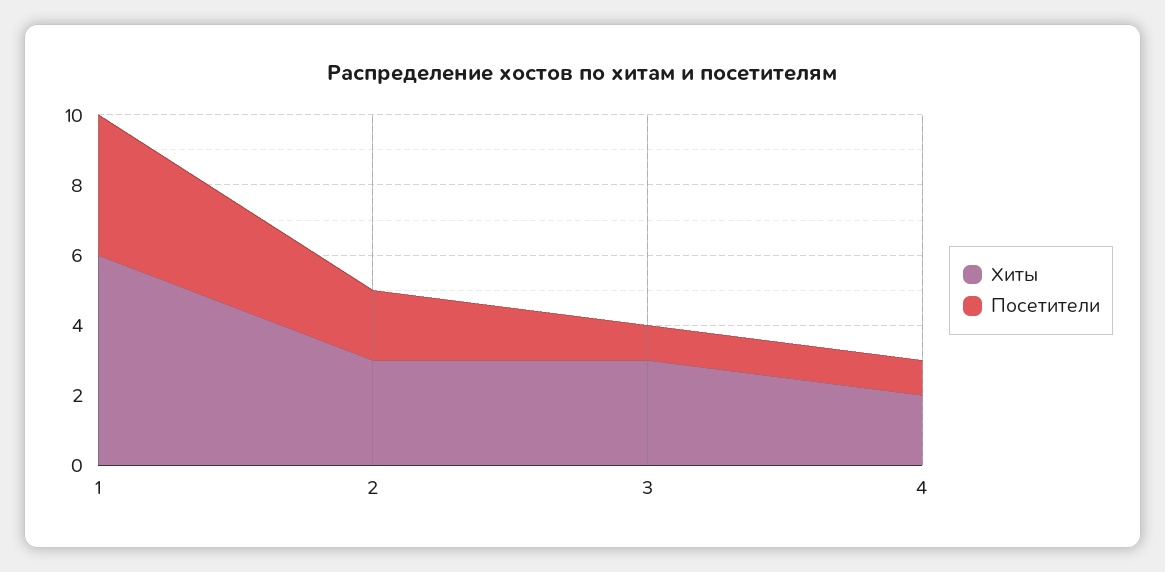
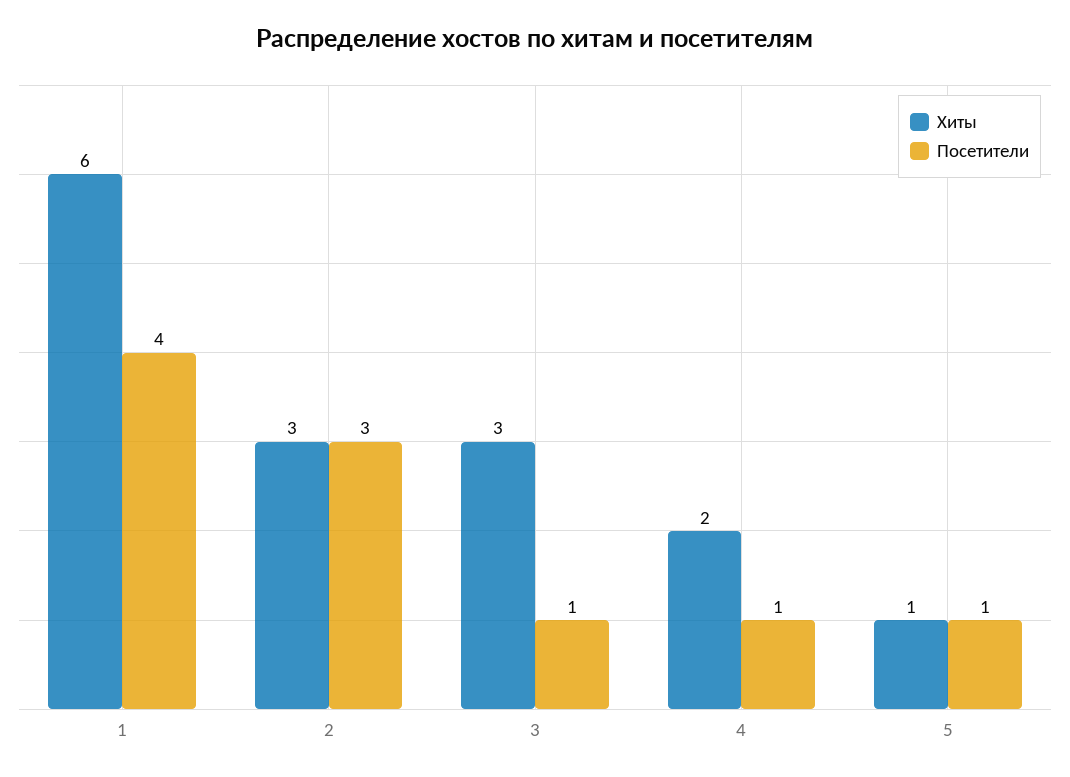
  {
    "Хиты": {
      "1": 6,
      "2": 3,
      "3": 3,
-     "4": 2
+     "4": 2,
+     "5": 1
    },
    "Посетители": {
      "1": 4,
-     "2": 2,
+     "2": 3,
      "3": 1,
-     "4": 1
+     "4": 1,
+     "5": 1
    }
  }

